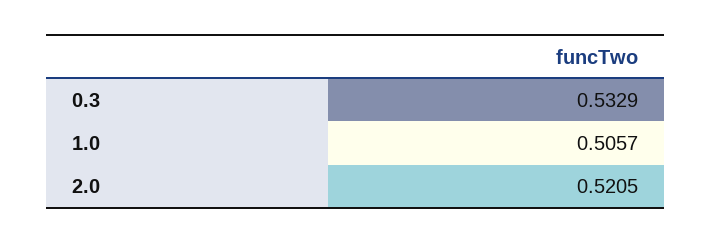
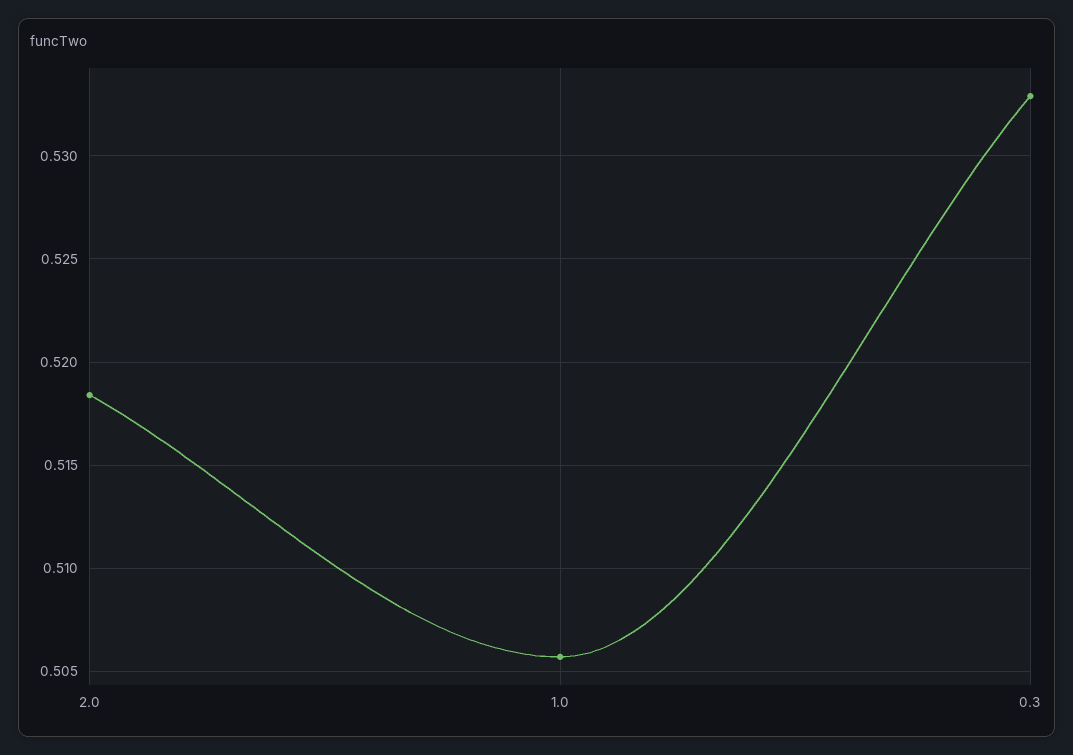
  {
    "0.3": 0.5329,
    "1.0": 0.5057,
-   "2.0": 0.5205
+   "2.0": 0.5185
  }

